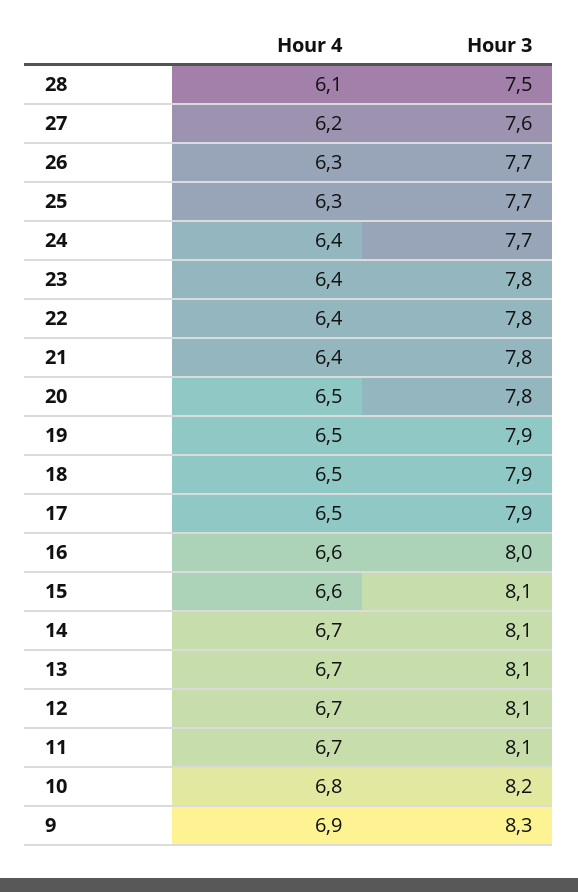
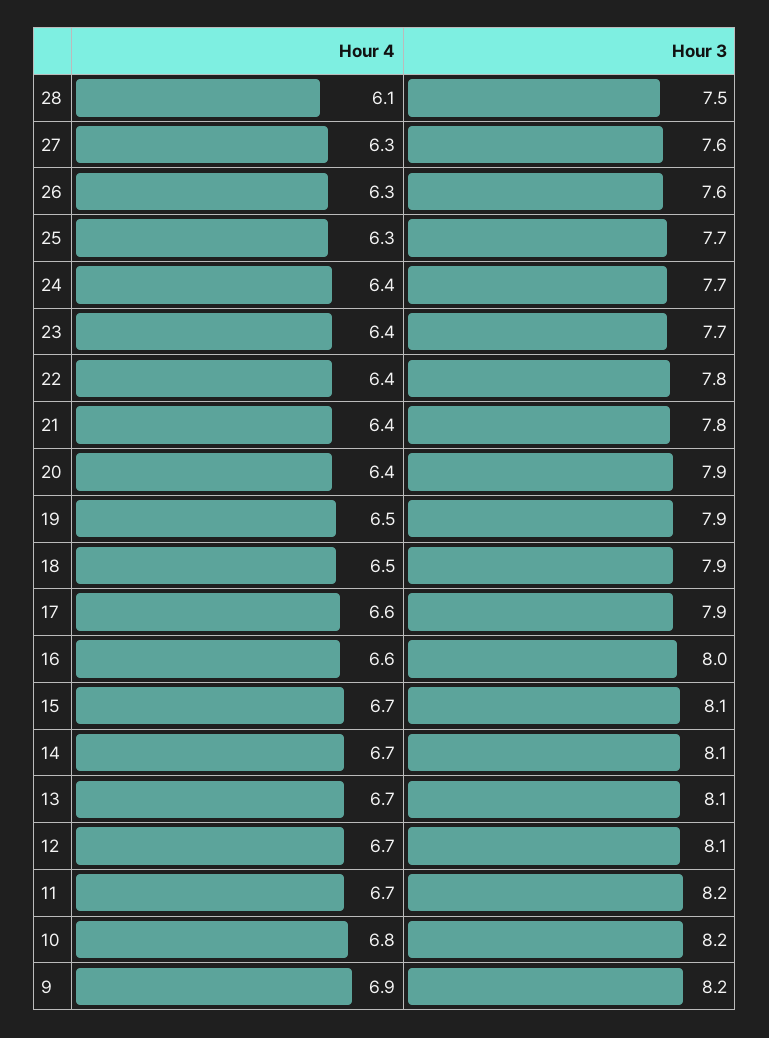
  {
    "Hour 4": {
      "28": 6.1,
-     "27": 6.2,
+     "27": 6.3,
      "26": 6.3,
      "25": 6.3,
      "24": 6.4,
      "23": 6.4,
      "22": 6.4,
      "21": 6.4,
-     "20": 6.5,
+     "20": 6.4,
      "19": 6.5,
      "18": 6.5,
-     "17": 6.5,
+     "17": 6.6,
      "16": 6.6,
-     "15": 6.6,
+     "15": 6.7,
      "14": 6.7,
      "13": 6.7,
      "12": 6.7,
      "11": 6.7,
      "10": 6.8,
      "9": 6.9
    },
    "Hour 3": {
      "28": 7.5,
      "27": 7.6,
-     "26": 7.7,
+     "26": 7.6,
      "25": 7.7,
      "24": 7.7,
-     "23": 7.8,
+     "23": 7.7,
      "22": 7.8,
      "21": 7.8,
-     "20": 7.8,
+     "20": 7.9,
      "19": 7.9,
      "18": 7.9,
      "17": 7.9,
      "16": 8,
      "15": 8.1,
      "14": 8.1,
      "13": 8.1,
      "12": 8.1,
-     "11": 8.1,
+     "11": 8.2,
      "10": 8.2,
-     "9": 8.3
+     "9": 8.2
    }
  }

